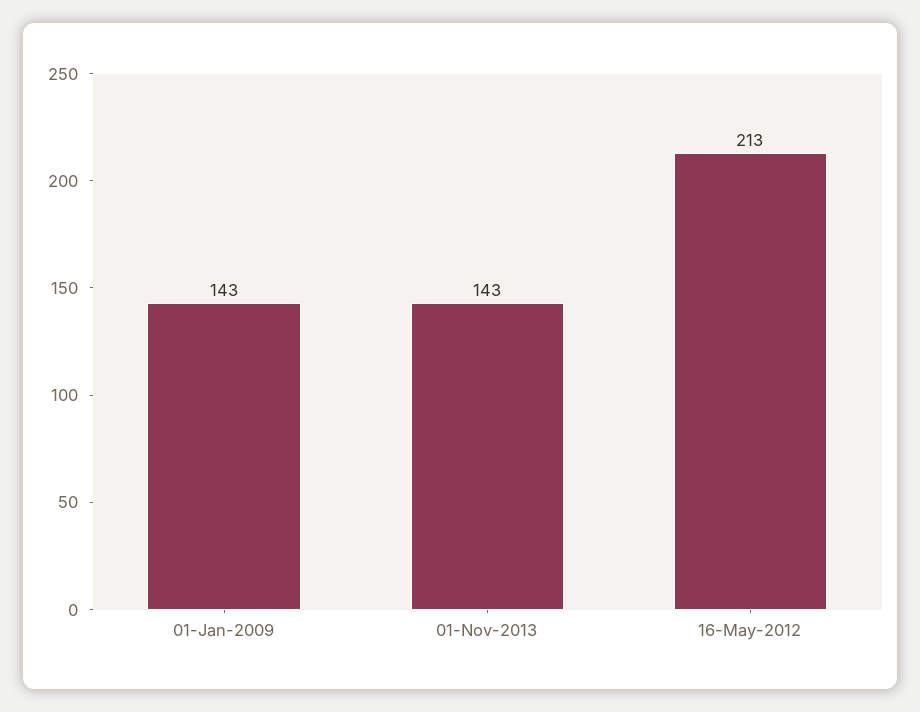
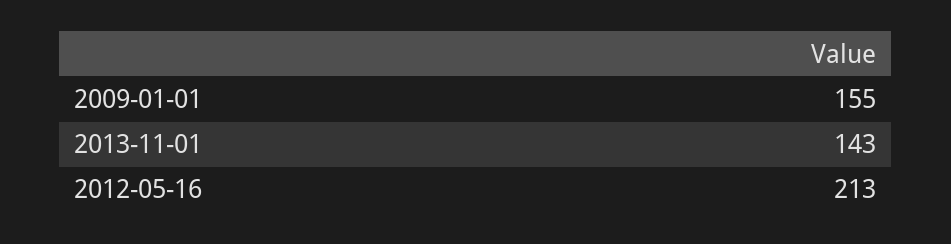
  {
-   "01-Jan-2009": 143,
+   "01-Jan-2009": 155,
    "01-Nov-2013": 143,
    "16-May-2012": 213
  }

